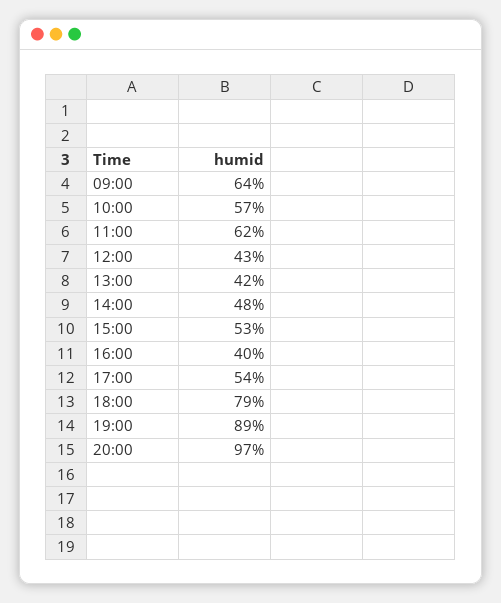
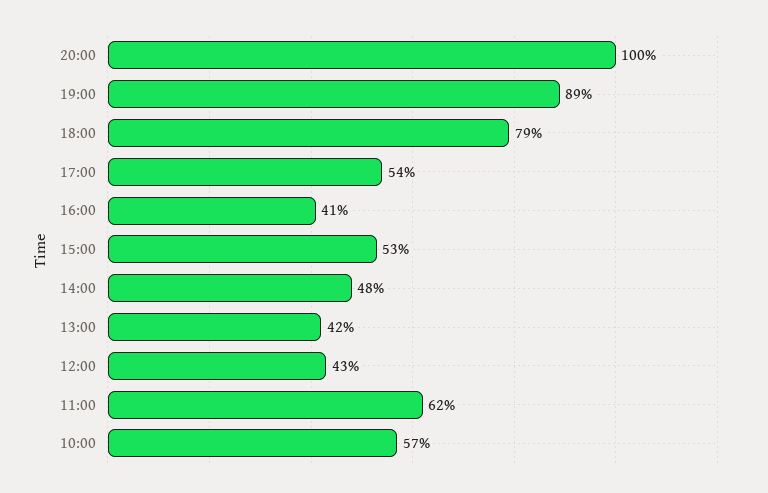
  {
-   "09:00": 64,
    "10:00": 57,
    "11:00": 62,
    "12:00": 43,
    "13:00": 42,
    "14:00": 48,
    "15:00": 53,
-   "16:00": 40,
+   "16:00": 41,
    "17:00": 54,
    "18:00": 79,
    "19:00": 89,
-   "20:00": 97
+   "20:00": 100
  }

